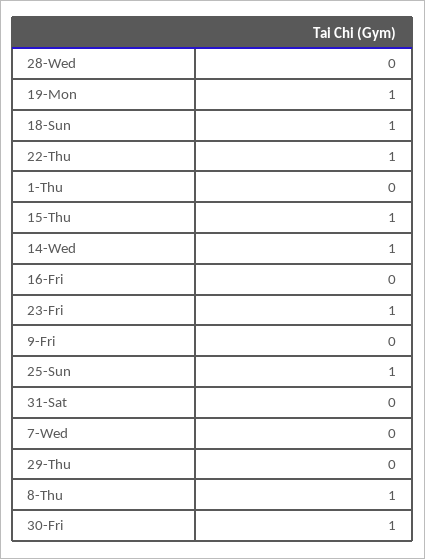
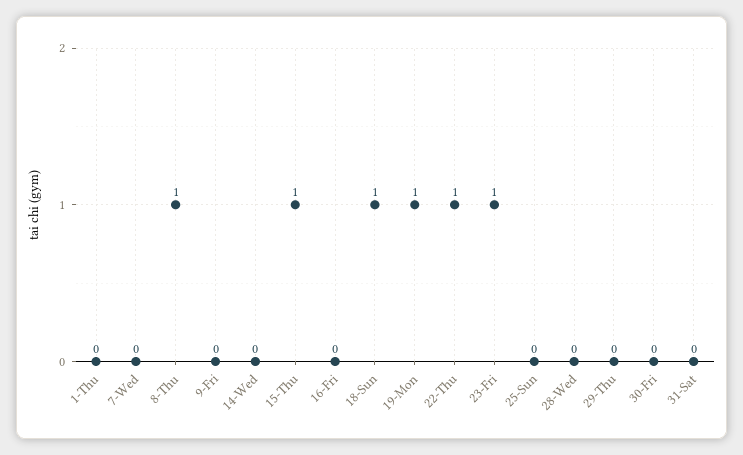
  {
    "28-Wed": 0,
    "19-Mon": 1,
    "18-Sun": 1,
    "22-Thu": 1,
    "1-Thu": 0,
    "15-Thu": 1,
-   "14-Wed": 1,
+   "14-Wed": 0,
    "16-Fri": 0,
    "23-Fri": 1,
    "9-Fri": 0,
-   "25-Sun": 1,
+   "25-Sun": 0,
    "31-Sat": 0,
    "7-Wed": 0,
    "29-Thu": 0,
    "8-Thu": 1,
-   "30-Fri": 1
+   "30-Fri": 0
  }

